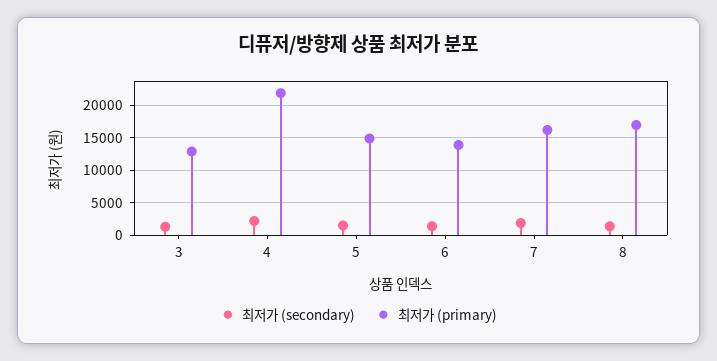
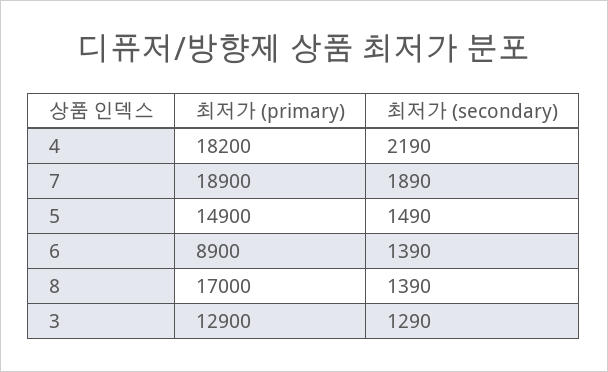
  {
    "최저가 (secondary)": {
      "3": 1290,
      "4": 2190,
      "5": 1490,
      "6": 1390,
      "7": 1890,
      "8": 1390
    },
    "최저가 (primary)": {
      "3": 12900,
-     "4": 22000,
+     "4": 18200,
      "5": 14900,
-     "6": 14000,
+     "6": 8900,
-     "7": 16000,
+     "7": 18900,
      "8": 17000
    }
  }

